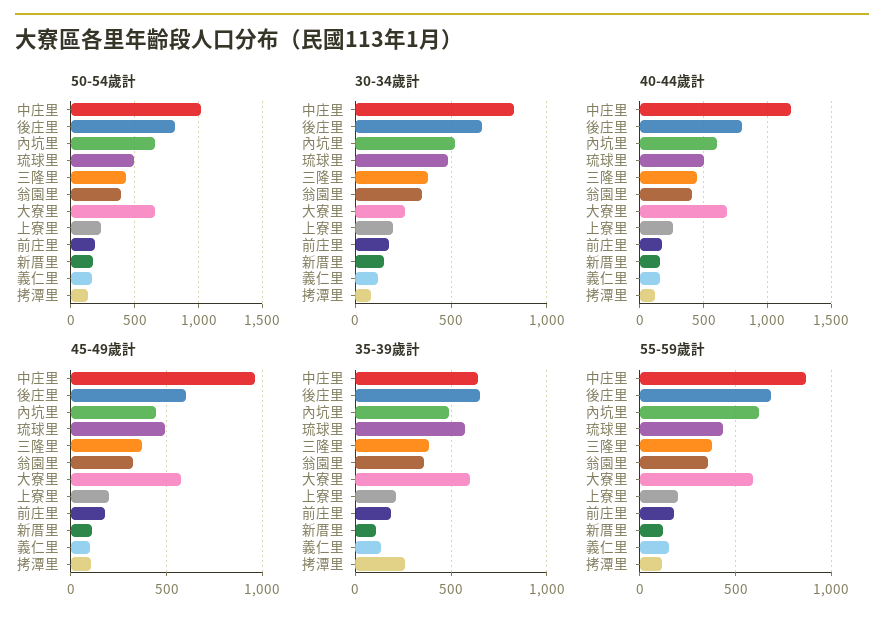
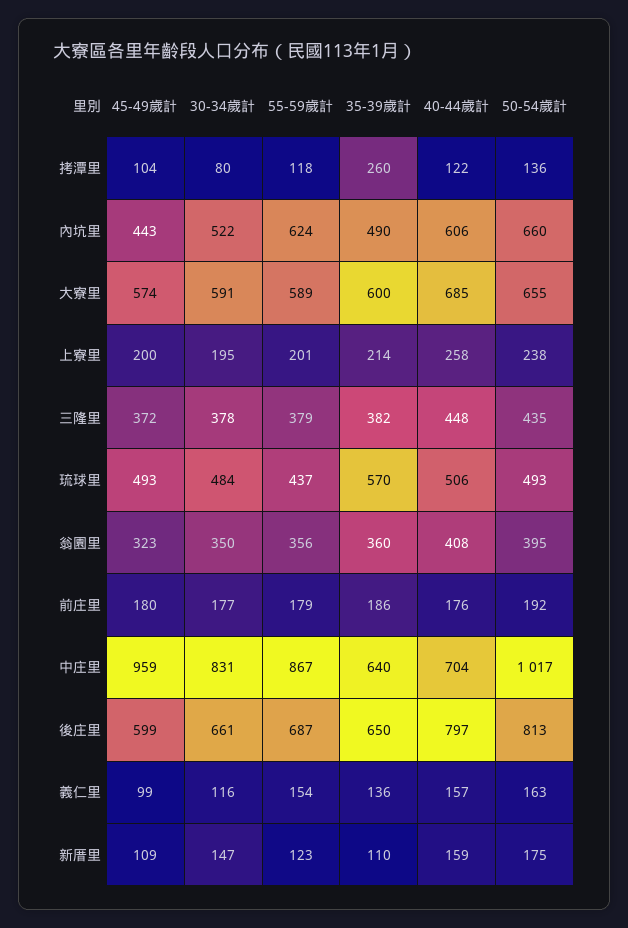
  {
    "50-54歲計": {
      "中庄里": 1017,
      "後庄里": 813,
      "內坑里": 660,
      "琉球里": 493,
      "三隆里": 435,
      "翁園里": 395,
      "大寮里": 655,
      "上寮里": 238,
      "前庄里": 192,
      "新厝里": 175,
      "義仁里": 163,
      "拷潭里": 136
    },
    "30-34歲計": {
      "中庄里": 831,
      "後庄里": 661,
      "內坑里": 522,
      "琉球里": 484,
      "三隆里": 378,
      "翁園里": 350,
-     "大寮里": 250,
+     "大寮里": 591,
      "上寮里": 195,
      "前庄里": 177,
      "新厝里": 147,
      "義仁里": 116,
      "拷潭里": 80
    },
    "40-44歲計": {
-     "中庄里": 1200,
+     "中庄里": 704,
      "後庄里": 797,
      "內坑里": 606,
      "琉球里": 506,
      "三隆里": 448,
      "翁園里": 408,
      "大寮里": 685,
      "上寮里": 258,
      "前庄里": 176,
      "新厝里": 159,
      "義仁里": 157,
      "拷潭里": 122
    },
    "45-49歲計": {
      "中庄里": 959,
      "後庄里": 599,
      "內坑里": 443,
      "琉球里": 493,
      "三隆里": 372,
      "翁園里": 323,
      "大寮里": 574,
      "上寮里": 200,
      "前庄里": 180,
      "新厝里": 109,
      "義仁里": 99,
      "拷潭里": 104
    },
    "35-39歲計": {
      "中庄里": 640,
      "後庄里": 650,
      "內坑里": 490,
      "琉球里": 570,
      "三隆里": 382,
      "翁園里": 360,
      "大寮里": 600,
      "上寮里": 214,
      "前庄里": 186,
      "新厝里": 110,
      "義仁里": 136,
      "拷潭里": 260
    },
    "55-59歲計": {
      "中庄里": 867,
      "後庄里": 687,
      "內坑里": 624,
      "琉球里": 437,
      "三隆里": 379,
      "翁園里": 356,
      "大寮里": 589,
      "上寮里": 201,
      "前庄里": 179,
      "新厝里": 123,
      "義仁里": 154,
      "拷潭里": 118
    }
  }

